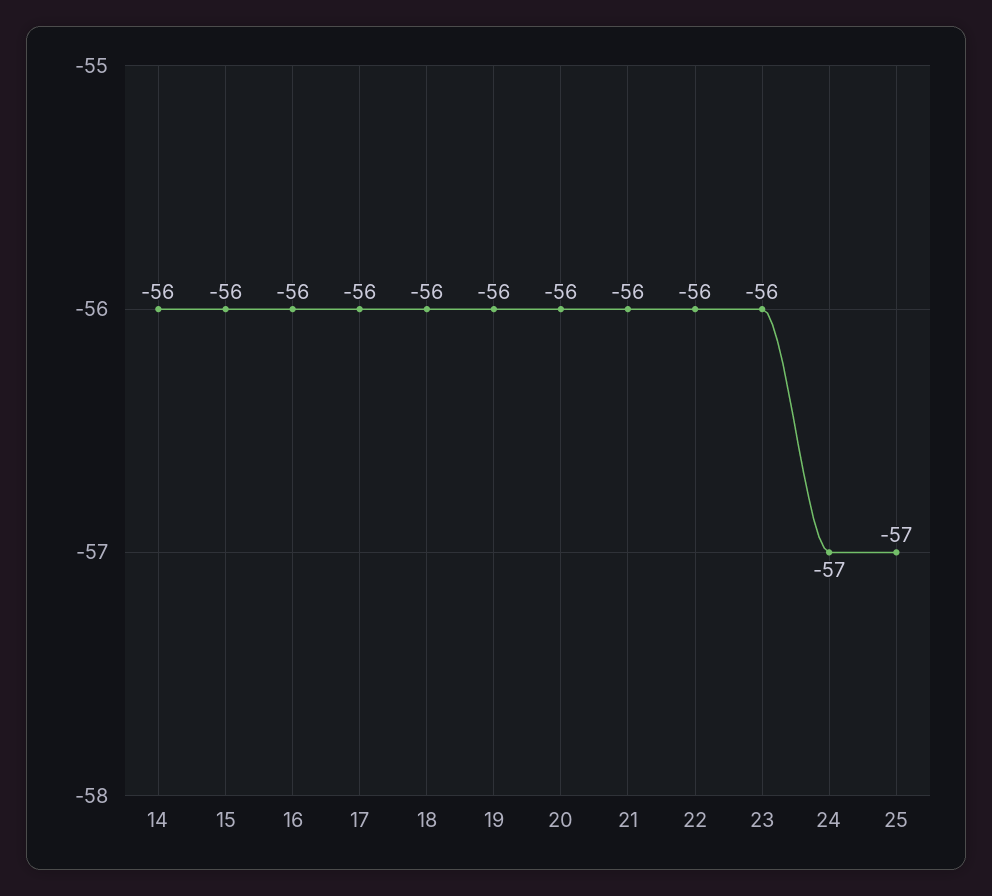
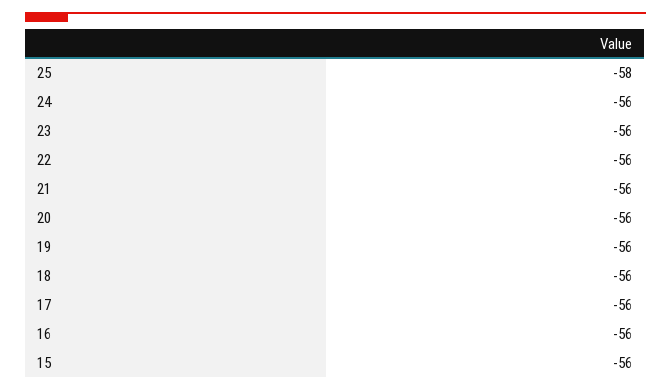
  {
-   "14": -56,
    "15": -56,
    "16": -56,
    "17": -56,
    "18": -56,
    "19": -56,
    "20": -56,
    "21": -56,
    "22": -56,
    "23": -56,
-   "24": -57,
+   "24": -56,
-   "25": -57
+   "25": -58
  }

